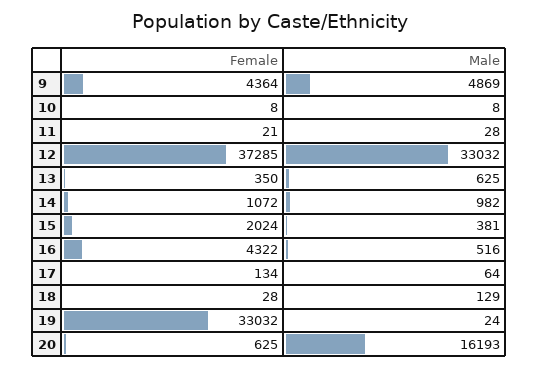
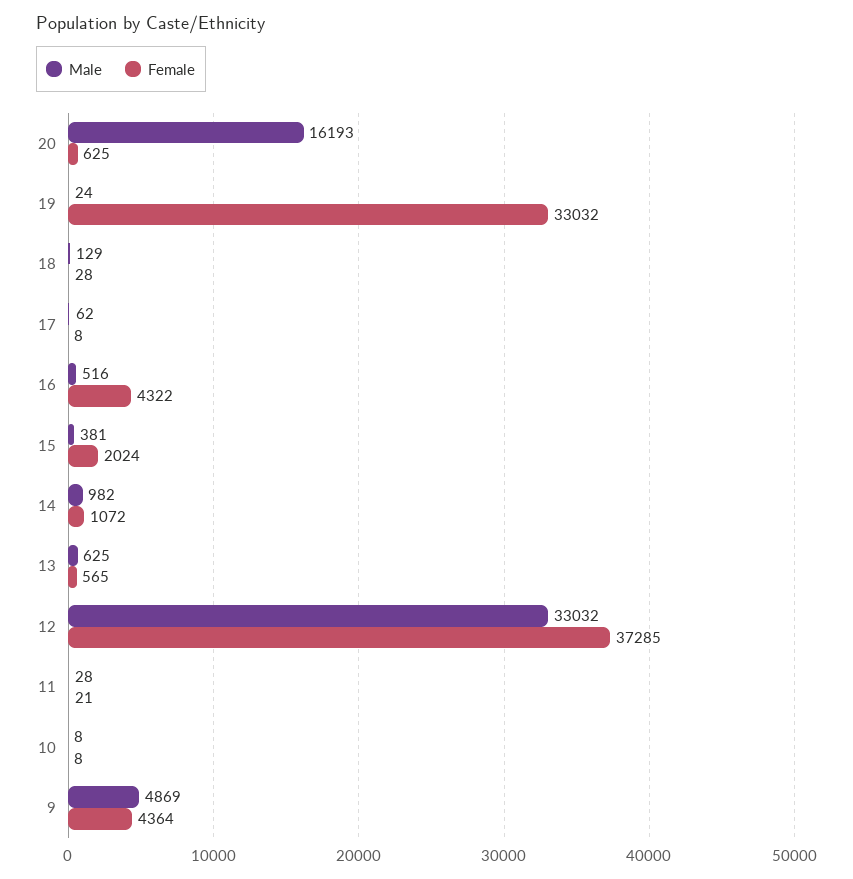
  {
    "Female": {
      "9": 4364,
      "10": 8,
      "11": 21,
      "12": 37285,
-     "13": 350,
+     "13": 565,
      "14": 1072,
      "15": 2024,
      "16": 4322,
-     "17": 134,
+     "17": 8,
      "18": 28,
      "19": 33032,
      "20": 625
    },
    "Male": {
      "9": 4869,
      "10": 8,
      "11": 28,
      "12": 33032,
      "13": 625,
      "14": 982,
      "15": 381,
      "16": 516,
-     "17": 64,
+     "17": 62,
      "18": 129,
      "19": 24,
      "20": 16193
    }
  }

